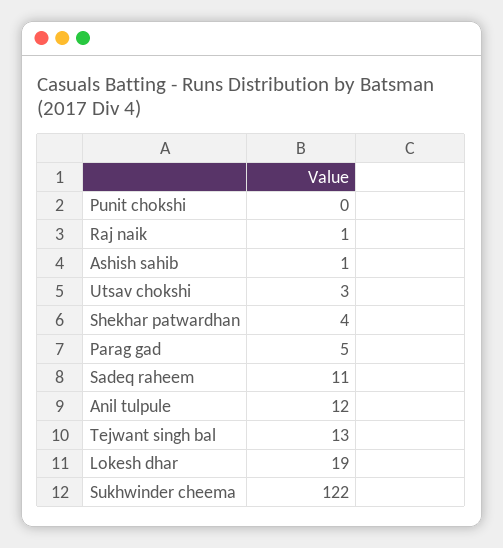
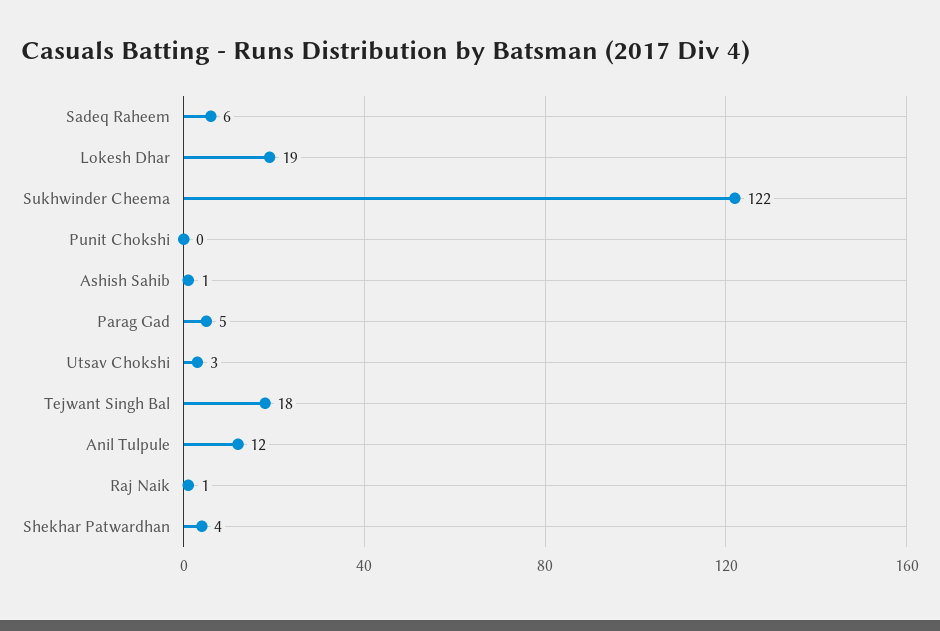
  {
    "Punit chokshi": 0,
    "Raj naik": 1,
    "Ashish sahib": 1,
    "Utsav chokshi": 3,
    "Shekhar patwardhan": 4,
    "Parag gad": 5,
-   "Sadeq raheem": 11,
+   "Sadeq raheem": 6,
    "Anil tulpule": 12,
-   "Tejwant singh bal": 13,
+   "Tejwant singh bal": 18,
    "Lokesh dhar": 19,
    "Sukhwinder cheema": 122
  }

